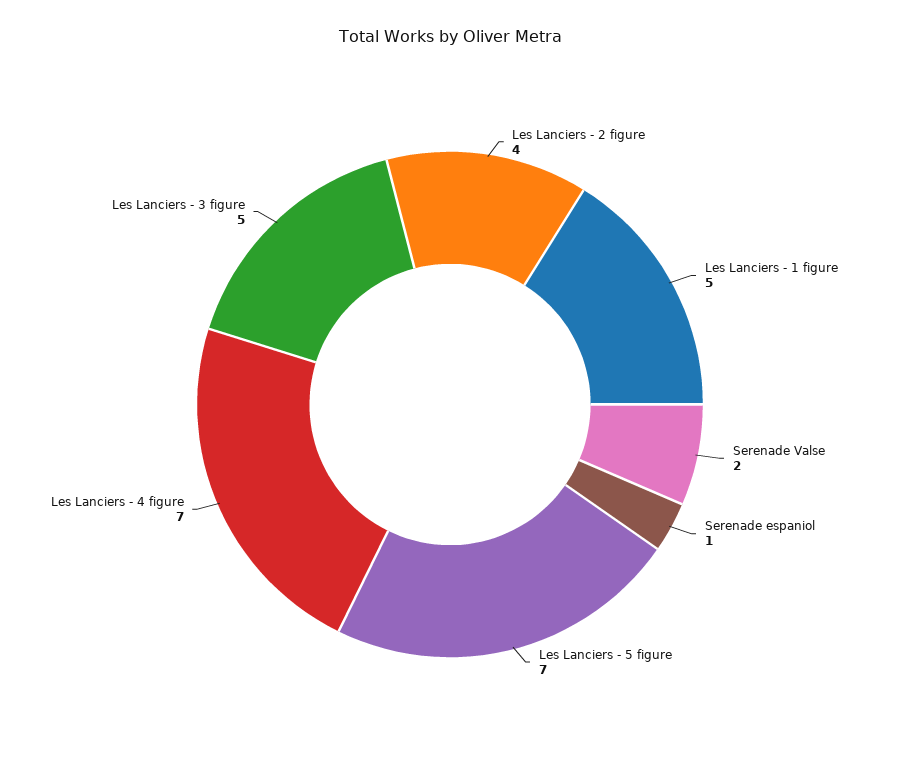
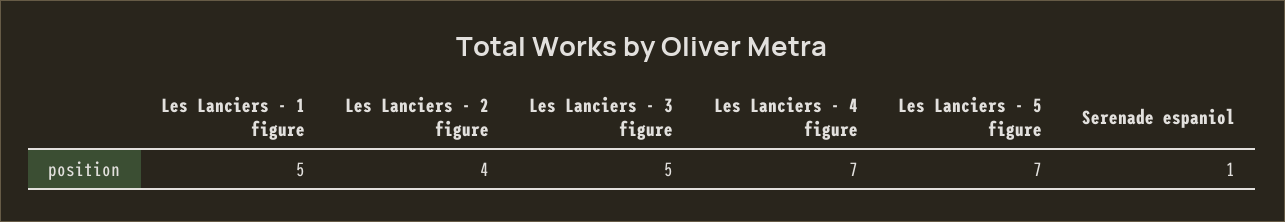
  {
    "Les Lanciers - 2 figure": 4,
    "Les Lanciers - 1 figure": 5,
-   "Serenade Valse": 2,
    "Serenade espaniol": 1,
    "Les Lanciers - 5 figure": 7,
    "Les Lanciers - 4 figure": 7,
    "Les Lanciers - 3 figure": 5
  }

